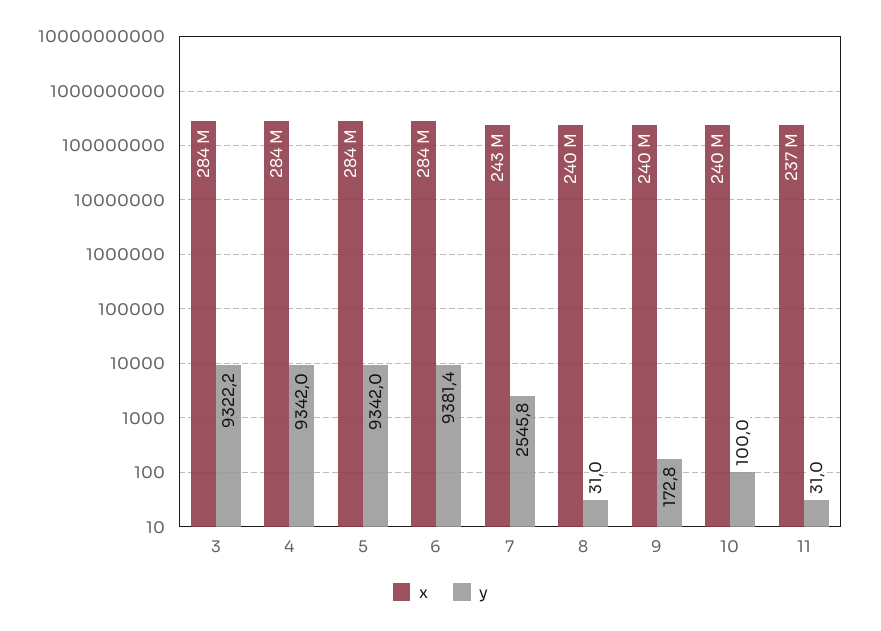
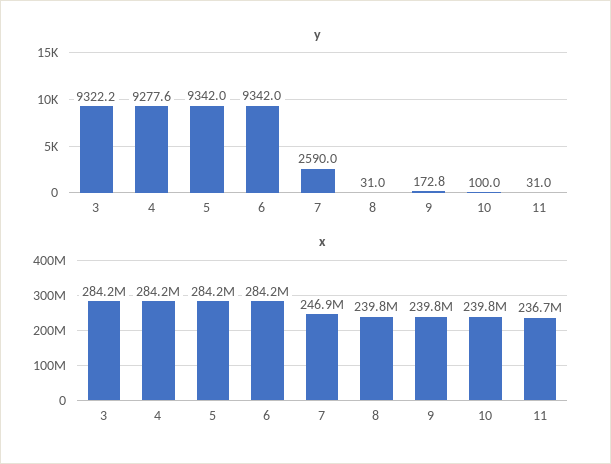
  {
    "x": {
      "3": 284200000,
      "4": 284200000,
      "5": 284200000,
      "6": 284200000,
-     "7": 243000000,
+     "7": 246900000,
      "8": 239800000,
      "9": 239800000,
      "10": 239800000,
      "11": 236700000
    },
    "y": {
      "3": 9322.2,
-     "4": 9342,
+     "4": 9277.6,
      "5": 9342,
-     "6": 9381.4,
+     "6": 9342,
-     "7": 2545.8,
+     "7": 2590,
      "8": 31,
      "9": 172.8,
      "10": 100,
      "11": 31
    }
  }

